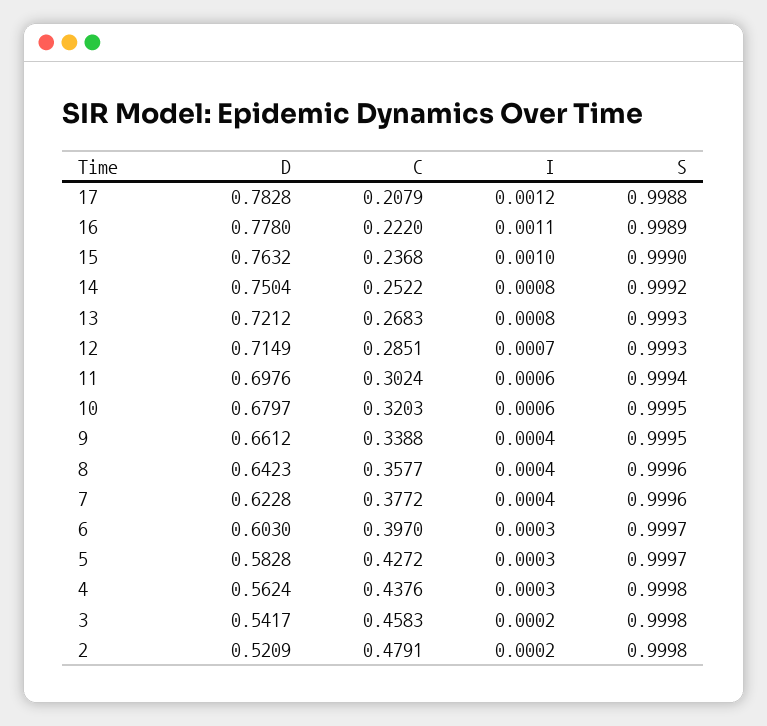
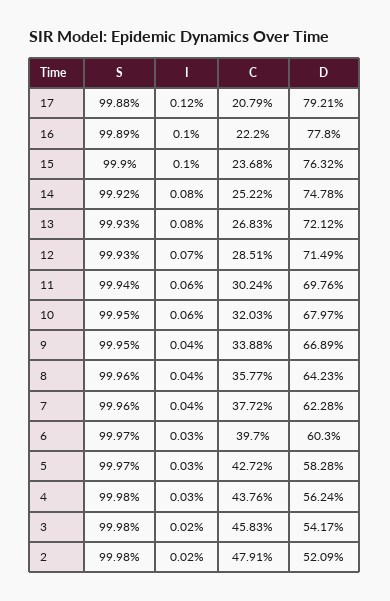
  {
    "D": {
-     "17": 0.7828,
+     "17": 0.7921,
      "16": 0.778,
      "15": 0.7632,
-     "14": 0.7504,
+     "14": 0.7478,
      "13": 0.7212,
      "12": 0.7149,
      "11": 0.6976,
      "10": 0.6797,
-     "9": 0.6612,
+     "9": 0.6689,
      "8": 0.6423,
      "7": 0.6228,
      "6": 0.603,
      "5": 0.5828,
      "4": 0.5624,
      "3": 0.5417,
      "2": 0.5209
    },
    "C": {
      "17": 0.2079,
      "16": 0.222,
      "15": 0.2368,
      "14": 0.2522,
      "13": 0.2683,
      "12": 0.2851,
      "11": 0.3024,
      "10": 0.3203,
      "9": 0.3388,
      "8": 0.3577,
      "7": 0.3772,
      "6": 0.397,
      "5": 0.4272,
      "4": 0.4376,
      "3": 0.4583,
      "2": 0.4791
    },
    "I": {
      "17": 0.0012,
-     "16": 0.0011,
+     "16": 0.001,
      "15": 0.001,
      "14": 0.0008,
      "13": 0.0008,
      "12": 0.0007,
      "11": 0.0006,
      "10": 0.0006,
      "9": 0.0004,
      "8": 0.0004,
      "7": 0.0004,
      "6": 0.0003,
      "5": 0.0003,
      "4": 0.0003,
      "3": 0.0002,
      "2": 0.0002
    },
    "S": {
      "17": 0.9988,
      "16": 0.9989,
      "15": 0.999,
      "14": 0.9992,
      "13": 0.9993,
      "12": 0.9993,
      "11": 0.9994,
      "10": 0.9995,
      "9": 0.9995,
      "8": 0.9996,
      "7": 0.9996,
      "6": 0.9997,
      "5": 0.9997,
      "4": 0.9998,
      "3": 0.9998,
      "2": 0.9998
    }
  }

